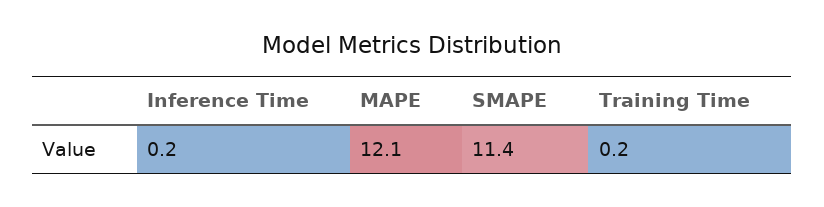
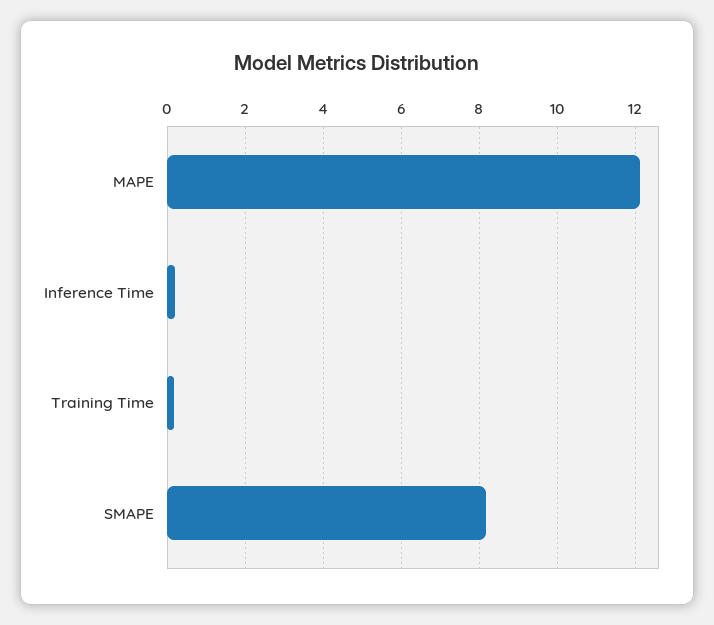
  {
    "Inference Time": 0.2,
    "MAPE": 12.1,
-   "SMAPE": 11.4,
+   "SMAPE": 8.2,
    "Training Time": 0.2
  }

